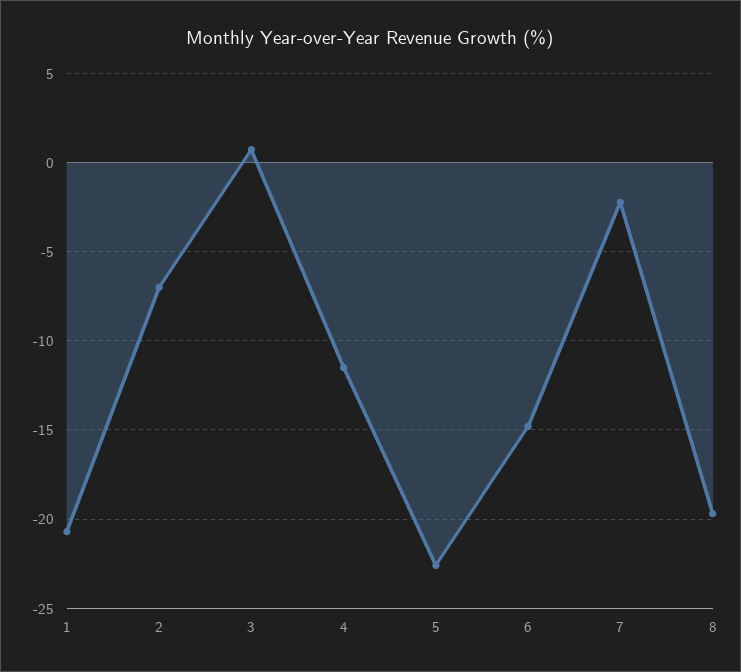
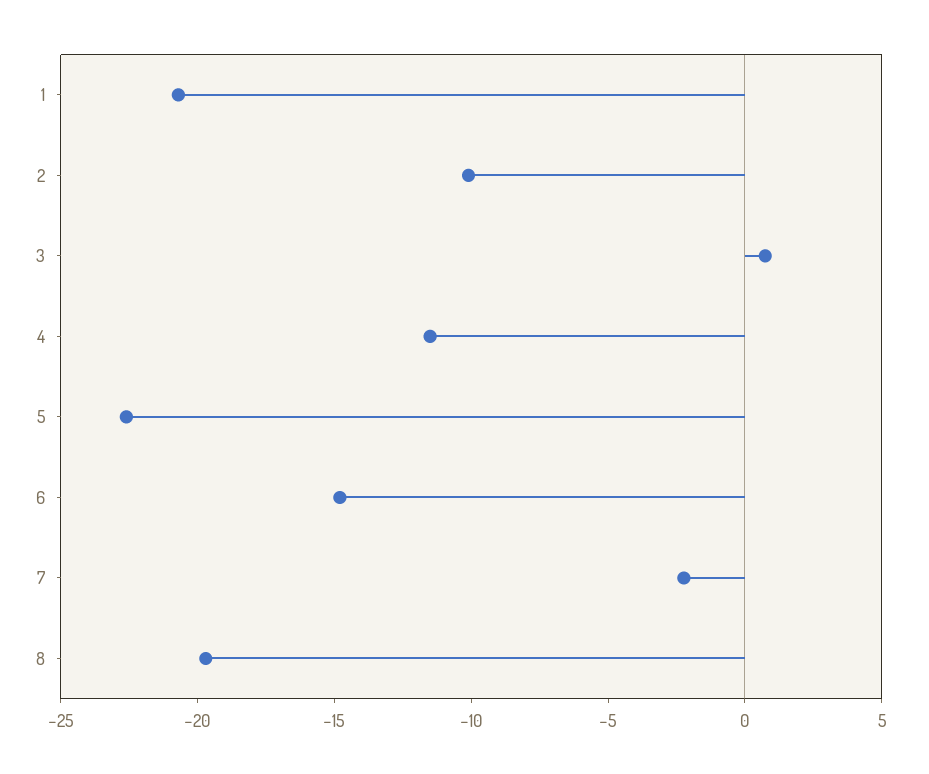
  {
    "1": -20.5,
-   "2": -7,
+   "2": -10,
    "3": 0.5,
    "4": -11.5,
    "5": -22.5,
    "6": -15,
    "7": -2,
    "8": -19.5
  }

